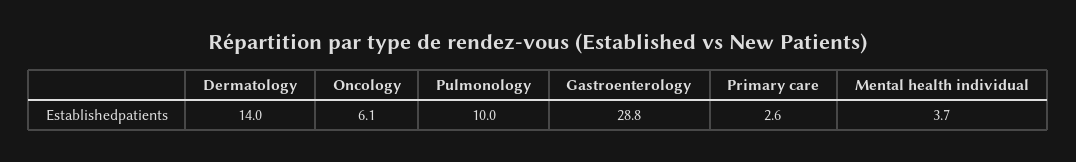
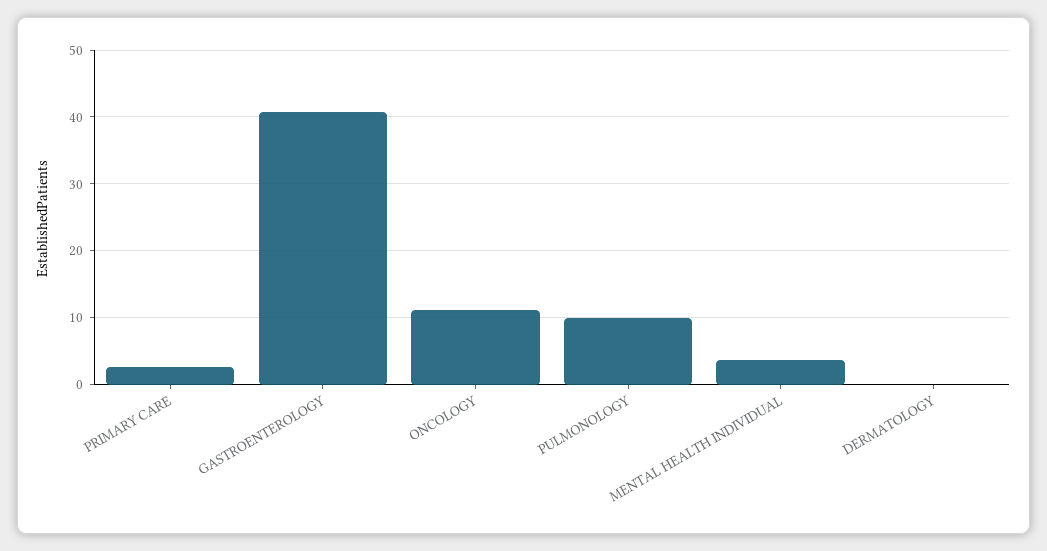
  {
-   "Dermatology": 14,
+   "Dermatology": 0,
-   "Oncology": 6.1,
+   "Oncology": 11,
    "Pulmonology": 10,
-   "Gastroenterology": 28.8,
+   "Gastroenterology": 41,
    "Primary care": 2.6,
    "Mental health individual": 3.7
  }

